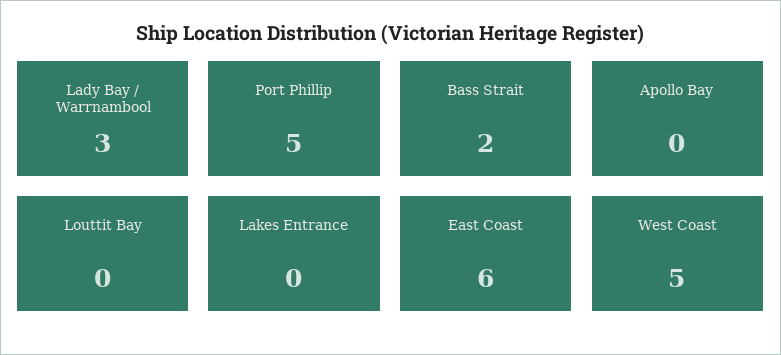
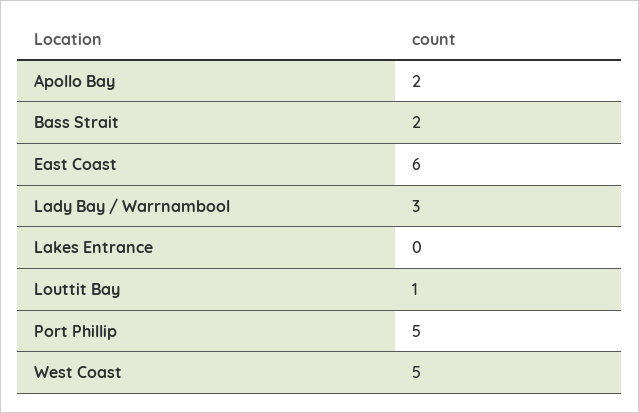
  {
    "Lady Bay / Warrnambool": 3,
    "Port Phillip": 5,
    "Bass Strait": 2,
-   "Apollo Bay": 0,
+   "Apollo Bay": 2,
-   "Louttit Bay": 0,
+   "Louttit Bay": 1,
    "Lakes Entrance": 0,
    "East Coast": 6,
    "West Coast": 5
  }

